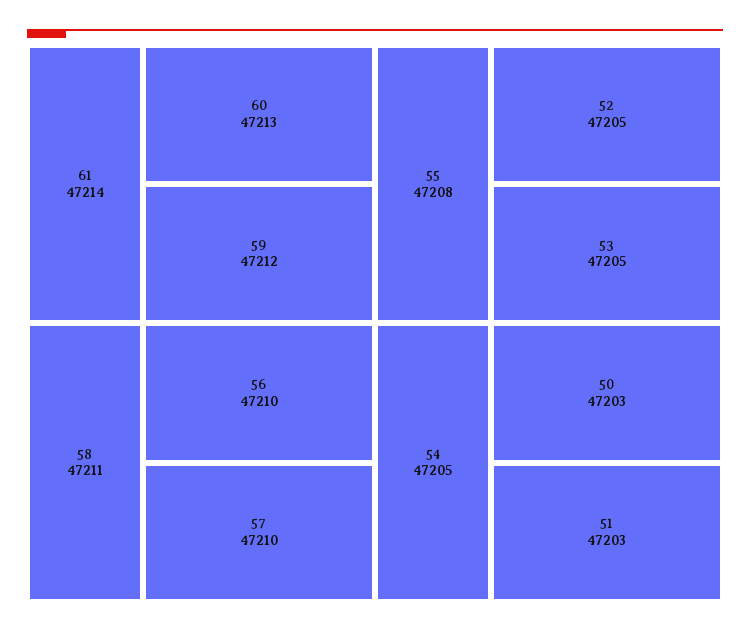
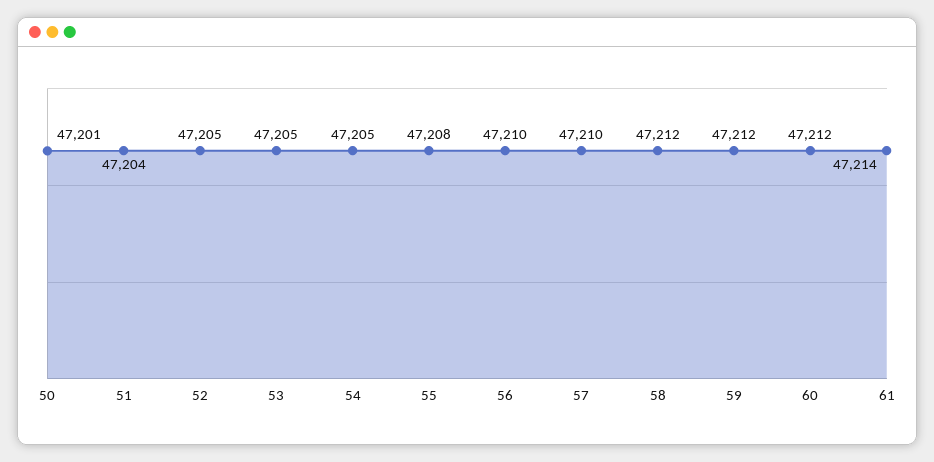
  {
    "61": 47214,
-   "60": 47213,
+   "60": 47212,
    "59": 47212,
-   "58": 47211,
+   "58": 47212,
    "56": 47210,
    "57": 47210,
    "55": 47208,
    "52": 47205,
    "53": 47205,
    "54": 47205,
-   "50": 47203,
+   "50": 47201,
-   "51": 47203
+   "51": 47204
  }

